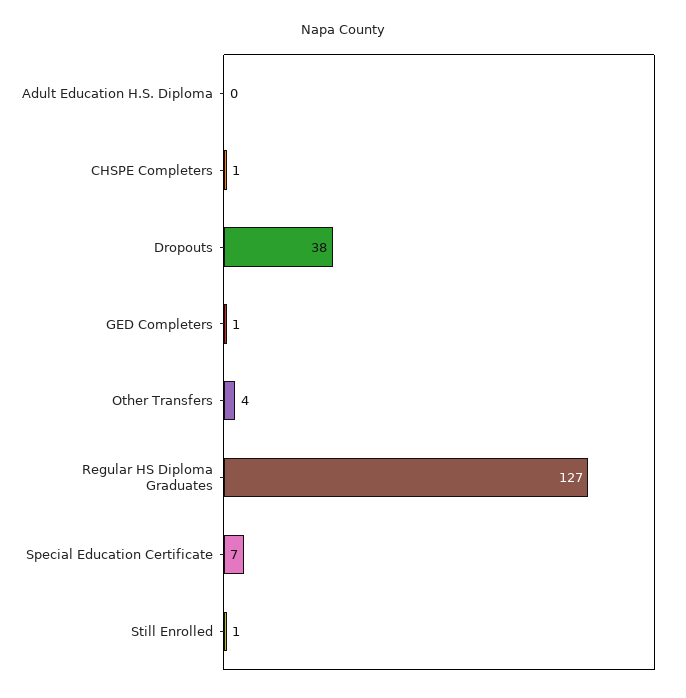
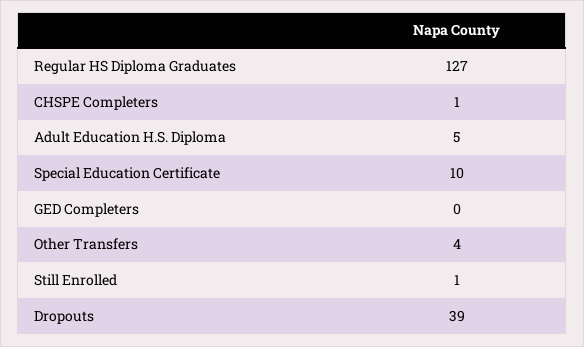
  {
-   "Adult Education H.S. Diploma": 0,
+   "Adult Education H.S. Diploma": 5,
    "CHSPE Completers": 1,
-   "Dropouts": 38,
+   "Dropouts": 39,
-   "GED Completers": 1,
+   "GED Completers": 0,
    "Other Transfers": 4,
    "Regular HS Diploma Graduates": 127,
-   "Special Education Certificate": 7,
+   "Special Education Certificate": 10,
    "Still Enrolled": 1
  }

